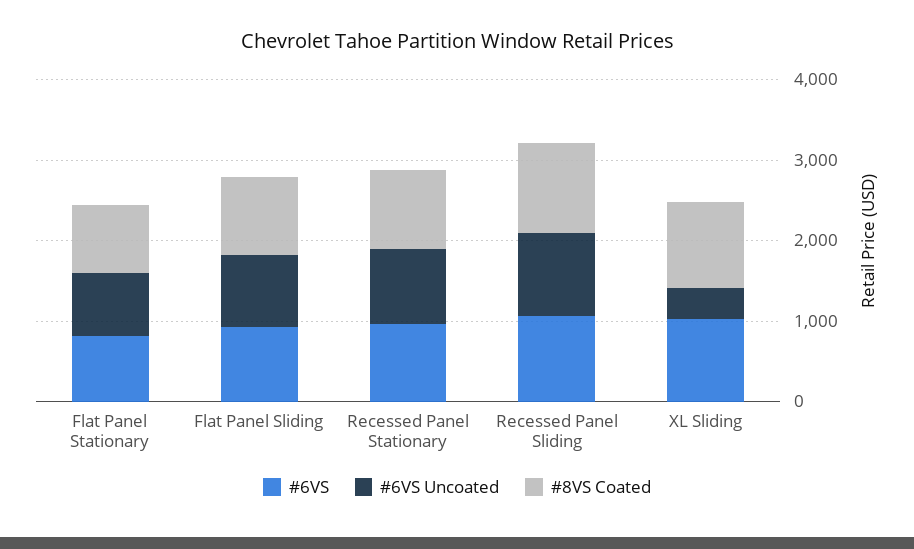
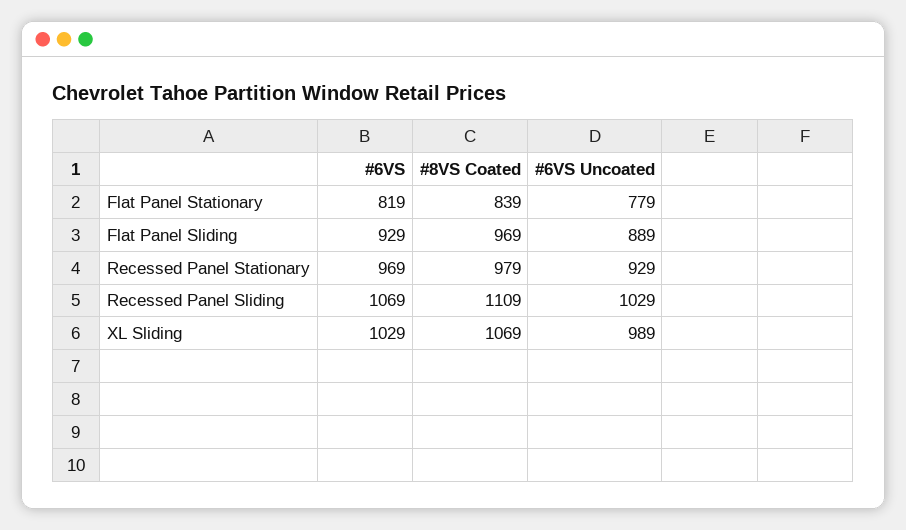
  {
    "#6VS": {
      "Flat Panel Stationary": 819,
      "Flat Panel Sliding": 929,
      "Recessed Panel Stationary": 969,
      "Recessed Panel Sliding": 1069,
      "XL Sliding": 1029
    },
    "#6VS Uncoated": {
      "Flat Panel Stationary": 779,
      "Flat Panel Sliding": 889,
      "Recessed Panel Stationary": 929,
      "Recessed Panel Sliding": 1029,
-     "XL Sliding": 400
+     "XL Sliding": 989
    },
    "#8VS Coated": {
      "Flat Panel Stationary": 839,
      "Flat Panel Sliding": 969,
      "Recessed Panel Stationary": 979,
      "Recessed Panel Sliding": 1109,
      "XL Sliding": 1069
    }
  }

